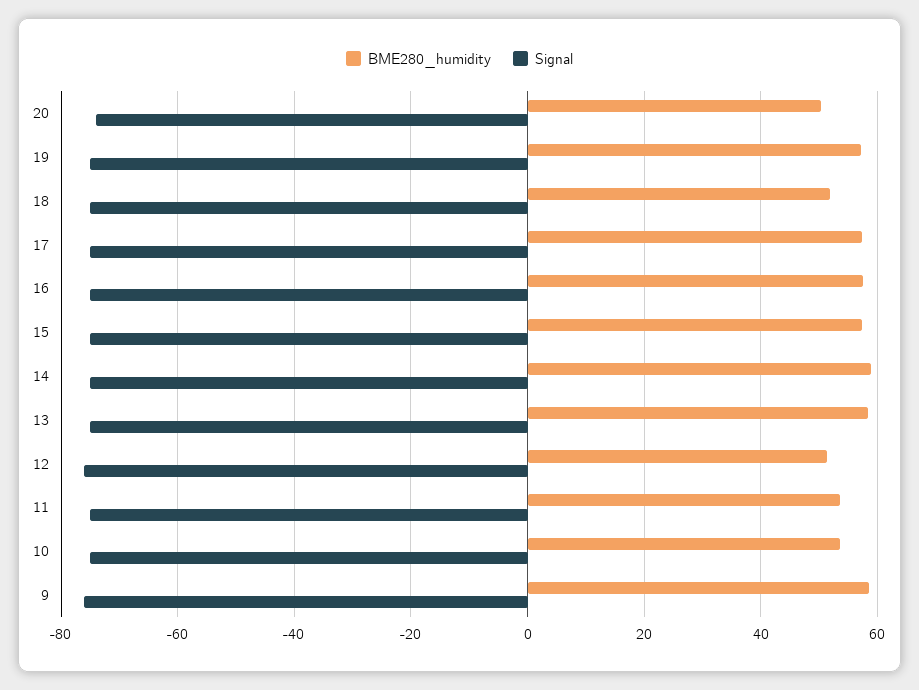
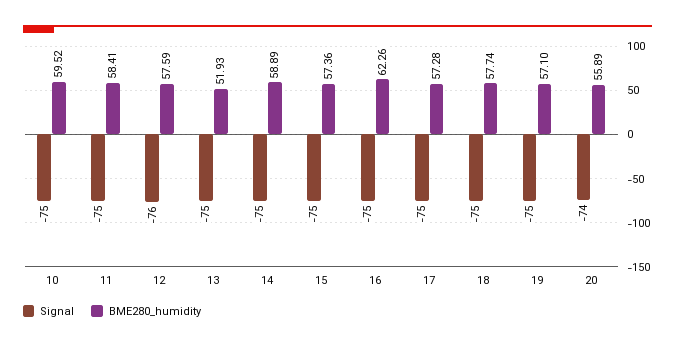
  {
    "BME280_humidity": {
-     "20": 50,
+     "20": 55.89,
      "19": 57.1,
-     "18": 52,
+     "18": 57.74,
      "17": 57.28,
-     "16": 58,
+     "16": 62.26,
      "15": 57.36,
      "14": 58.89,
-     "13": 58,
+     "13": 51.93,
-     "12": 52,
+     "12": 57.59,
-     "11": 54,
+     "11": 58.41,
-     "10": 54,
+     "10": 59.52
-     "9": 58
    },
    "Signal": {
      "20": -74,
      "19": -75,
      "18": -75,
      "17": -75,
      "16": -75,
      "15": -75,
      "14": -75,
      "13": -75,
      "12": -76,
      "11": -75,
-     "10": -75,
+     "10": -75
-     "9": -76
    }
  }

